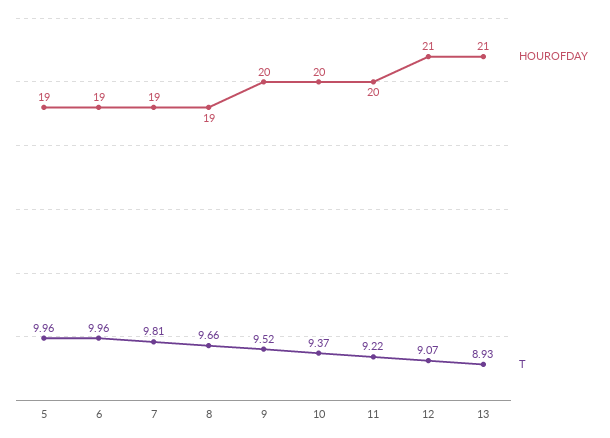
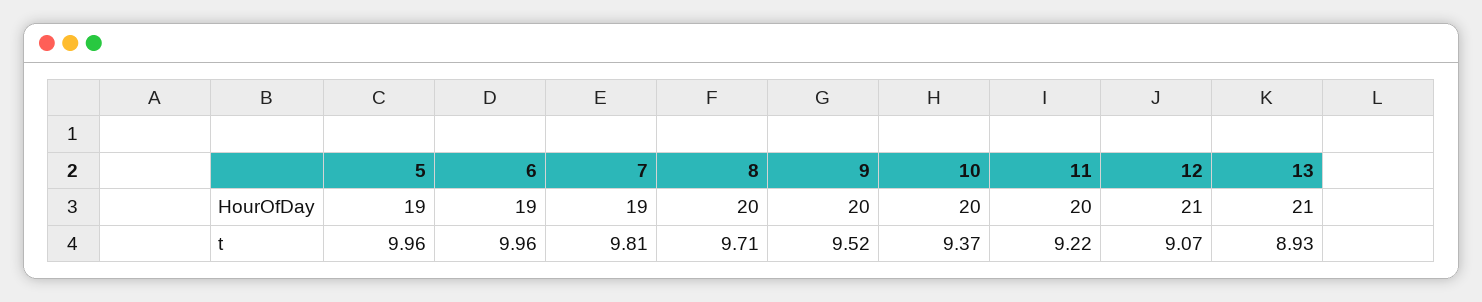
  {
    "HOUROFDAY": {
      "5": 19,
      "6": 19,
      "7": 19,
-     "8": 19,
+     "8": 20,
      "9": 20,
      "10": 20,
      "11": 20,
      "12": 21,
      "13": 21
    },
    "T": {
      "5": 9.96,
      "6": 9.96,
      "7": 9.81,
-     "8": 9.66,
+     "8": 9.71,
      "9": 9.52,
      "10": 9.37,
      "11": 9.22,
      "12": 9.07,
      "13": 8.93
    }
  }

